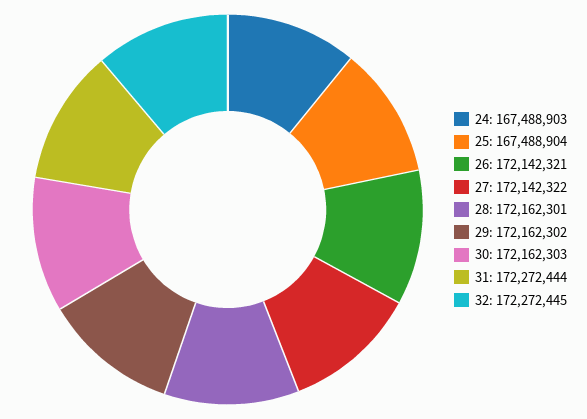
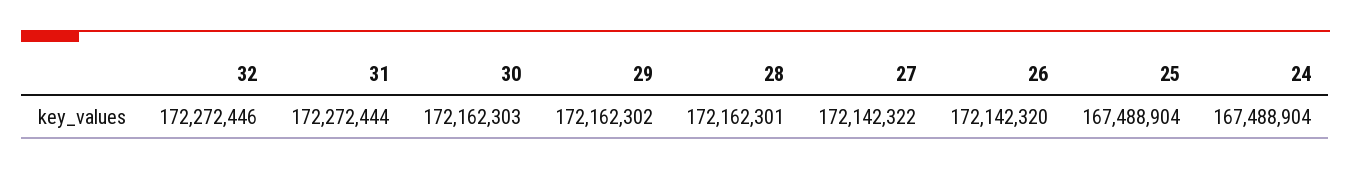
  {
-   "24": 167488903,
+   "24": 167488904,
    "25": 167488904,
-   "26": 172142321,
+   "26": 172142320,
    "27": 172142322,
    "28": 172162301,
    "29": 172162302,
    "30": 172162303,
    "31": 172272444,
-   "32": 172272445
+   "32": 172272446
  }

